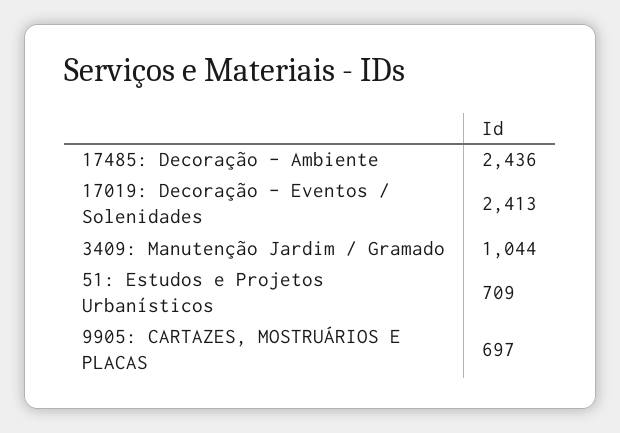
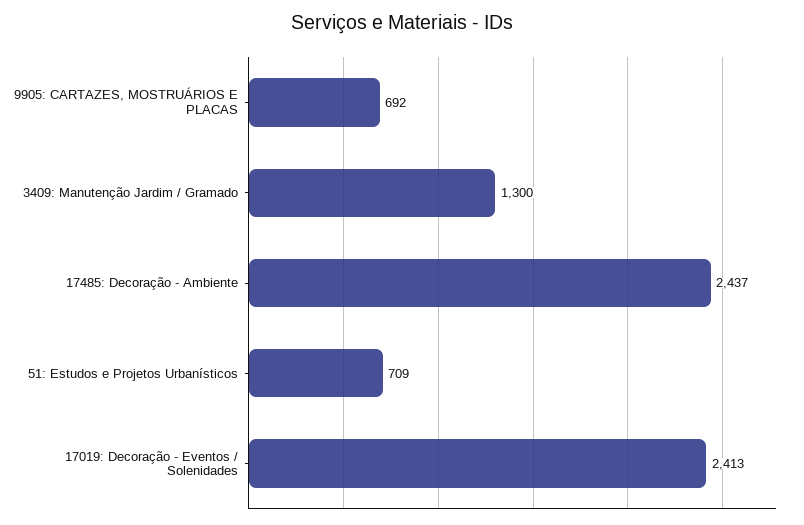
  {
-   "17485: Decoração - Ambiente": 2436,
+   "17485: Decoração - Ambiente": 2437,
    "17019: Decoração - Eventos / Solenidades": 2413,
-   "3409: Manutenção Jardim / Gramado": 1044,
+   "3409: Manutenção Jardim / Gramado": 1300,
    "51: Estudos e Projetos Urbanísticos": 709,
-   "9905: CARTAZES, MOSTRUÁRIOS E PLACAS": 697
+   "9905: CARTAZES, MOSTRUÁRIOS E PLACAS": 692
  }

